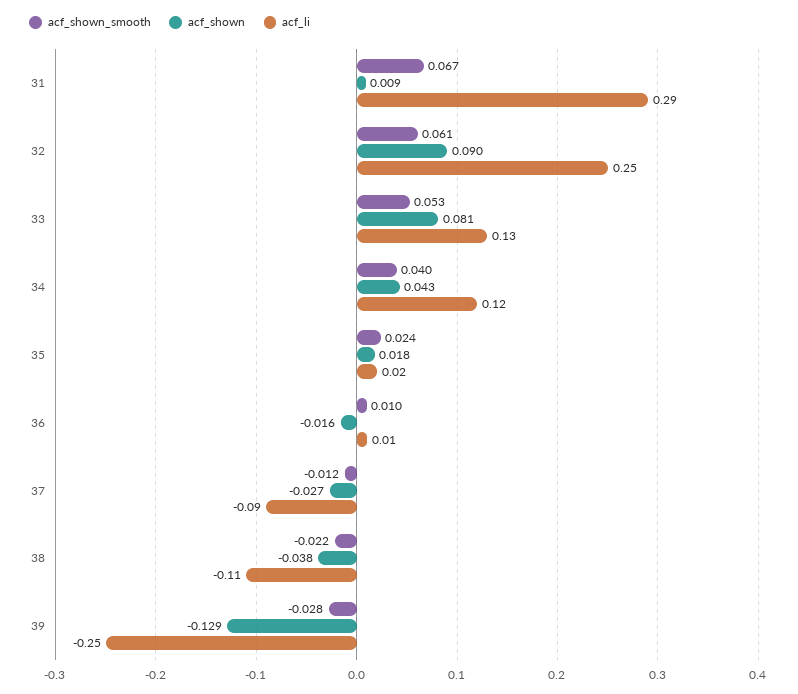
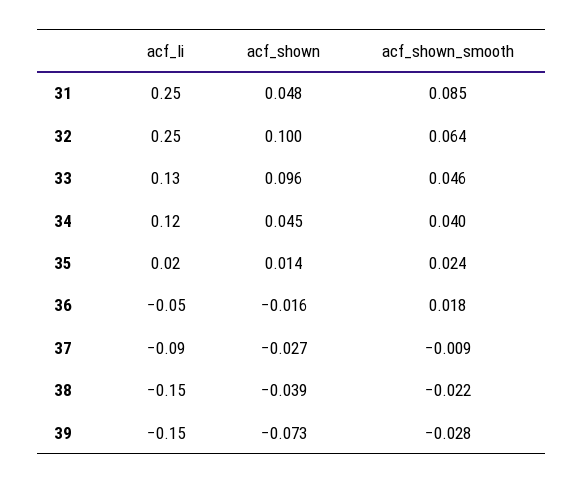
  {
    "acf_shown_smooth": {
-     "31": 0.067,
+     "31": 0.085,
-     "32": 0.061,
+     "32": 0.064,
-     "33": 0.053,
+     "33": 0.046,
      "34": 0.04,
      "35": 0.024,
-     "36": 0.01,
+     "36": 0.018,
-     "37": -0.012,
+     "37": -0.009,
      "38": -0.022,
      "39": -0.028
    },
    "acf_shown": {
-     "31": 0.009,
+     "31": 0.048,
-     "32": 0.09,
+     "32": 0.1,
-     "33": 0.081,
+     "33": 0.096,
-     "34": 0.043,
+     "34": 0.045,
-     "35": 0.018,
+     "35": 0.014,
      "36": -0.016,
      "37": -0.027,
-     "38": -0.038,
+     "38": -0.039,
-     "39": -0.129
+     "39": -0.073
    },
    "acf_li": {
-     "31": 0.29,
+     "31": 0.25,
      "32": 0.25,
      "33": 0.13,
      "34": 0.12,
      "35": 0.02,
-     "36": 0.01,
+     "36": -0.05,
      "37": -0.09,
-     "38": -0.11,
+     "38": -0.15,
-     "39": -0.25
+     "39": -0.15
    }
  }

